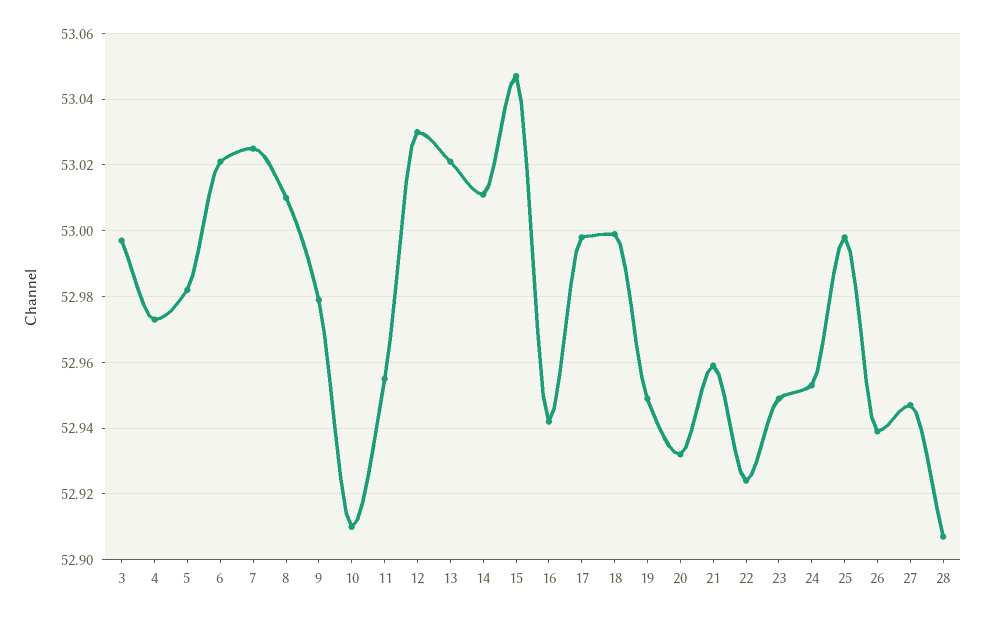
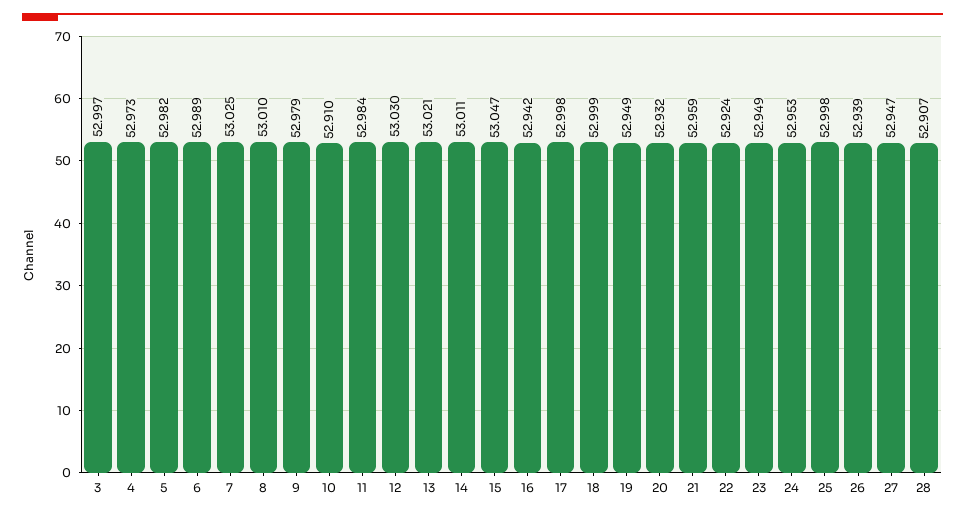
  {
    "3": 52.997,
    "4": 52.973,
    "5": 52.982,
-   "6": 53.02,
+   "6": 52.989,
    "7": 53.025,
    "8": 53.01,
    "9": 52.979,
    "10": 52.91,
-   "11": 52.955,
+   "11": 52.984,
    "12": 53.03,
    "13": 53.021,
    "14": 53.011,
    "15": 53.047,
    "16": 52.942,
    "17": 52.998,
    "18": 52.999,
    "19": 52.949,
    "20": 52.932,
    "21": 52.959,
    "22": 52.924,
    "23": 52.949,
    "24": 52.953,
    "25": 52.998,
    "26": 52.939,
    "27": 52.947,
    "28": 52.907
  }

